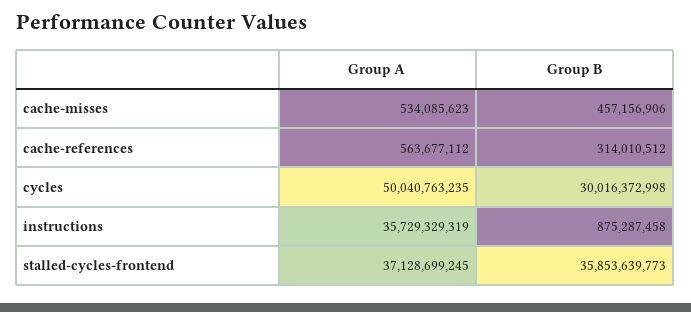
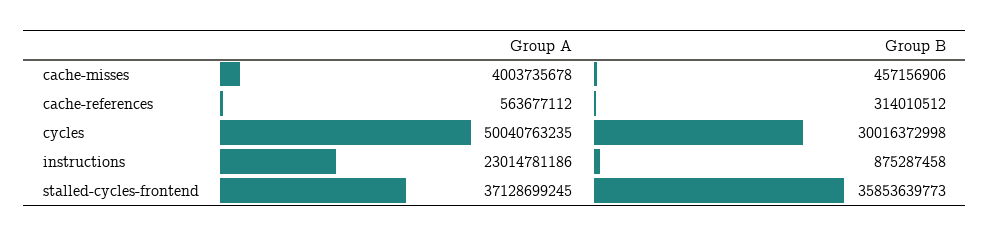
  {
    "Group A": {
-     "cache-misses": 534085623,
+     "cache-misses": 4003735678,
      "cache-references": 563677112,
      "cycles": 50040763235,
-     "instructions": 35729329319,
+     "instructions": 23014781186,
      "stalled-cycles-frontend": 37128699245
    },
    "Group B": {
      "cache-misses": 457156906,
      "cache-references": 314010512,
      "cycles": 30016372998,
      "instructions": 875287458,
      "stalled-cycles-frontend": 35853639773
    }
  }

